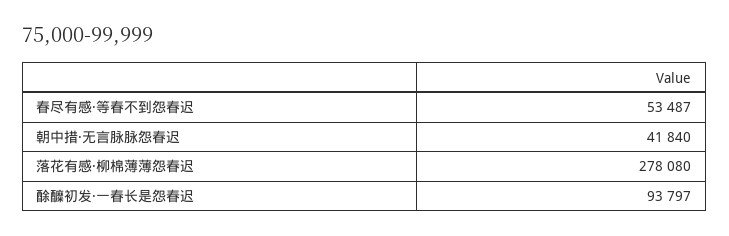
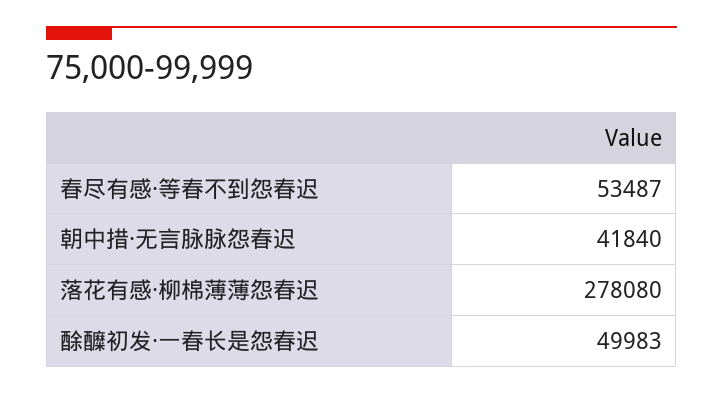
  {
    "春尽有感·等春不到怨春迟": 53487,
    "朝中措·无言脉脉怨春迟": 41840,
    "落花有感·柳棉薄薄怨春迟": 278080,
-   "酴醾初发·一春长是怨春迟": 93797
+   "酴醾初发·一春长是怨春迟": 49983
  }

